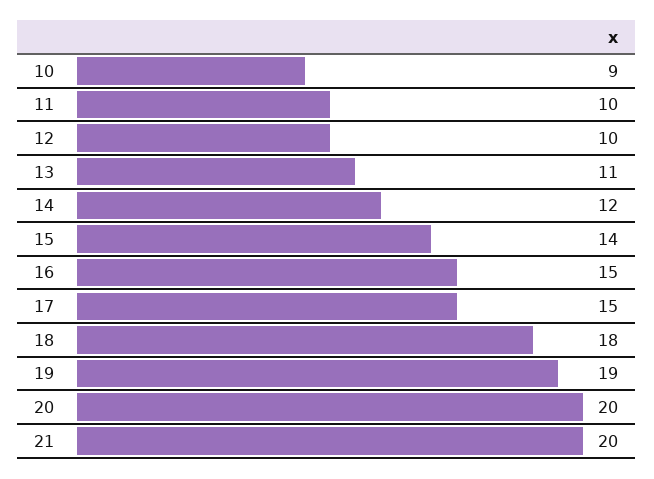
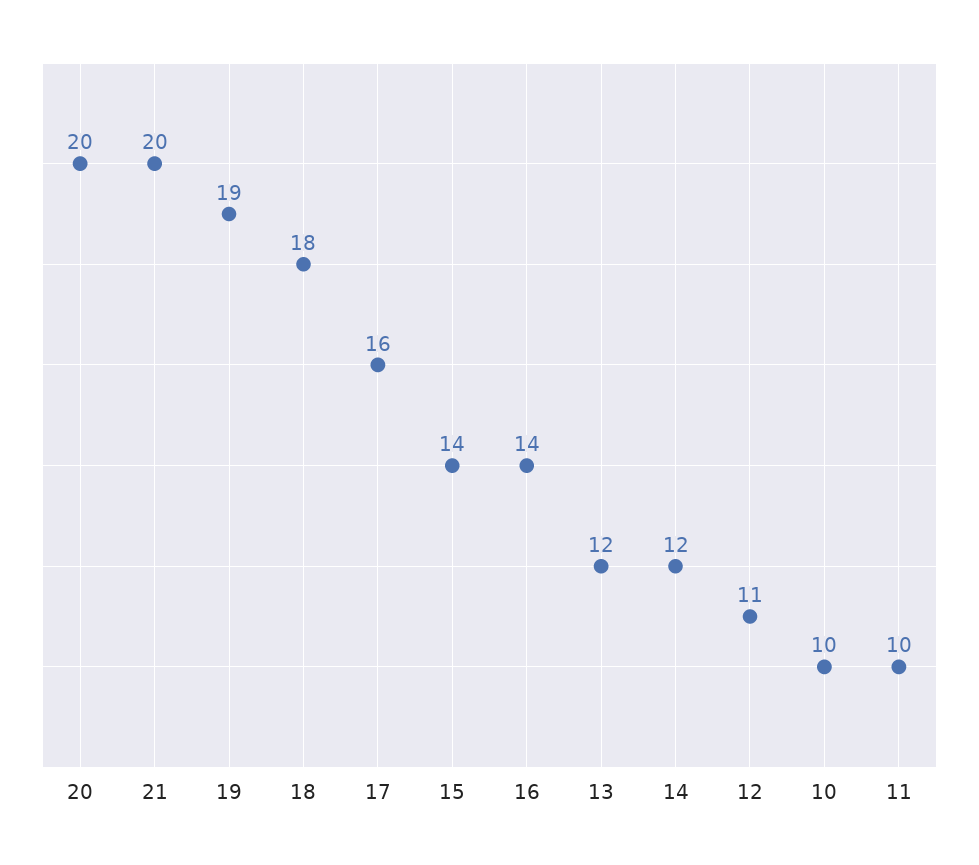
  {
-   "10": 9,
+   "10": 10,
    "11": 10,
-   "12": 10,
+   "12": 11,
-   "13": 11,
+   "13": 12,
    "14": 12,
    "15": 14,
-   "16": 15,
+   "16": 14,
-   "17": 15,
+   "17": 16,
    "18": 18,
    "19": 19,
    "20": 20,
    "21": 20
  }

